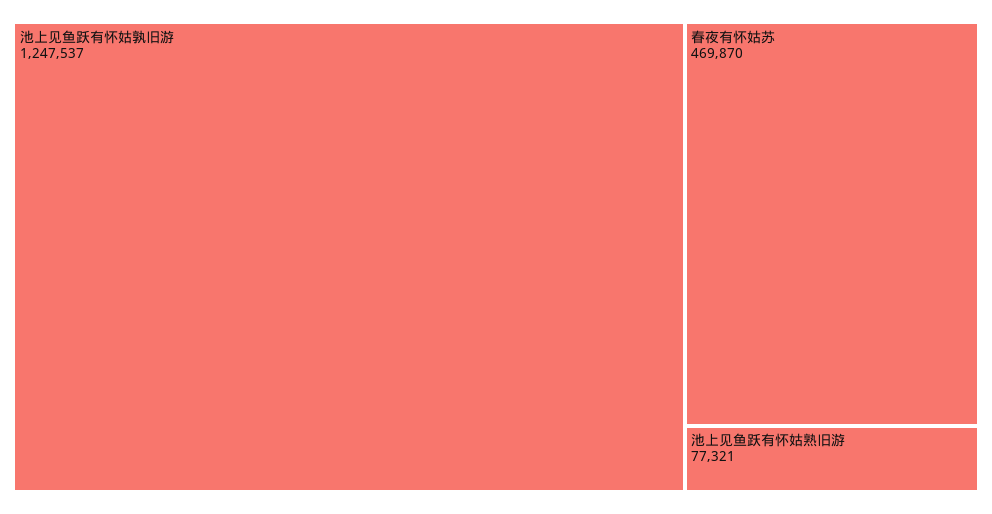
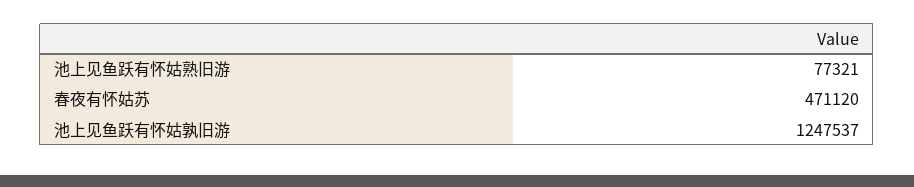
  {
    "池上见鱼跃有怀姑孰旧游": 1247537,
-   "春夜有怀姑苏": 469870,
+   "春夜有怀姑苏": 471120,
    "池上见鱼跃有怀姑熟旧游": 77321
  }

